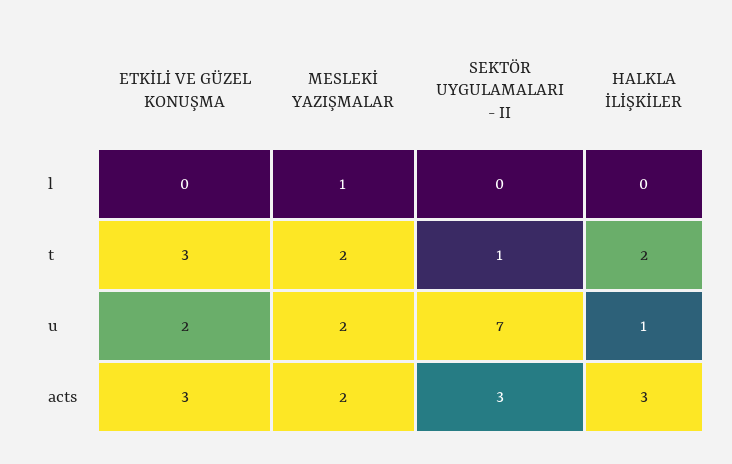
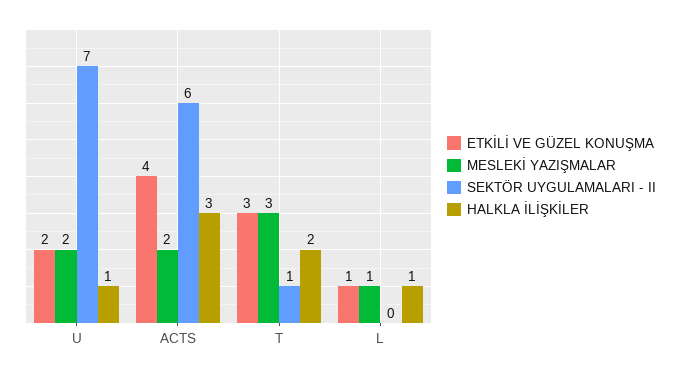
  {
    "ETKİLİ VE GÜZEL KONUŞMA": {
-     "l": 0,
+     "l": 1,
      "t": 3,
      "u": 2,
-     "acts": 3
+     "acts": 4
    },
    "MESLEKİ YAZIŞMALAR": {
      "l": 1,
-     "t": 2,
+     "t": 3,
      "u": 2,
      "acts": 2
    },
    "SEKTÖR UYGULAMALARI - II": {
      "l": 0,
      "t": 1,
      "u": 7,
-     "acts": 3
+     "acts": 6
    },
    "HALKLA İLİŞKİLER": {
-     "l": 0,
+     "l": 1,
      "t": 2,
      "u": 1,
      "acts": 3
    }
  }

